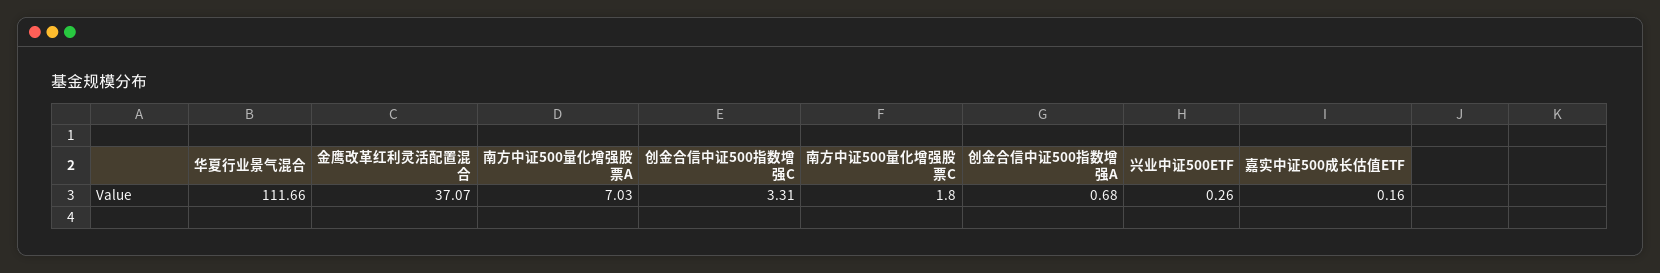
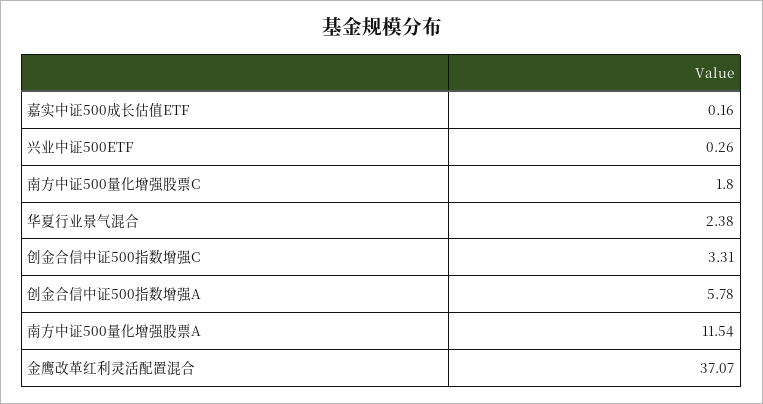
  {
-   "华夏行业景气混合": 111.66,
+   "华夏行业景气混合": 2.38,
    "金鹰改革红利灵活配置混合": 37.07,
-   "南方中证500量化增强股票A": 7.03,
+   "南方中证500量化增强股票A": 11.54,
    "创金合信中证500指数增强C": 3.31,
    "南方中证500量化增强股票C": 1.8,
-   "创金合信中证500指数增强A": 0.68,
+   "创金合信中证500指数增强A": 5.78,
    "兴业中证500ETF": 0.26,
    "嘉实中证500成长估值ETF": 0.16
  }

